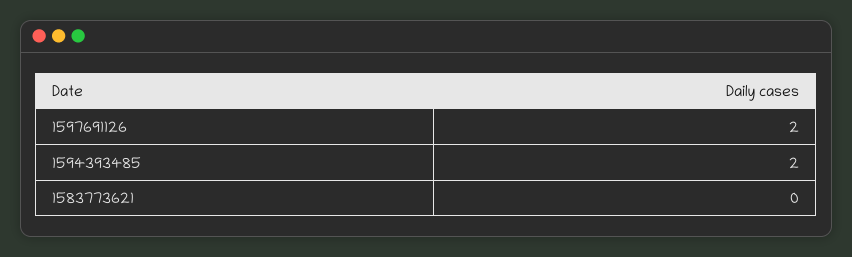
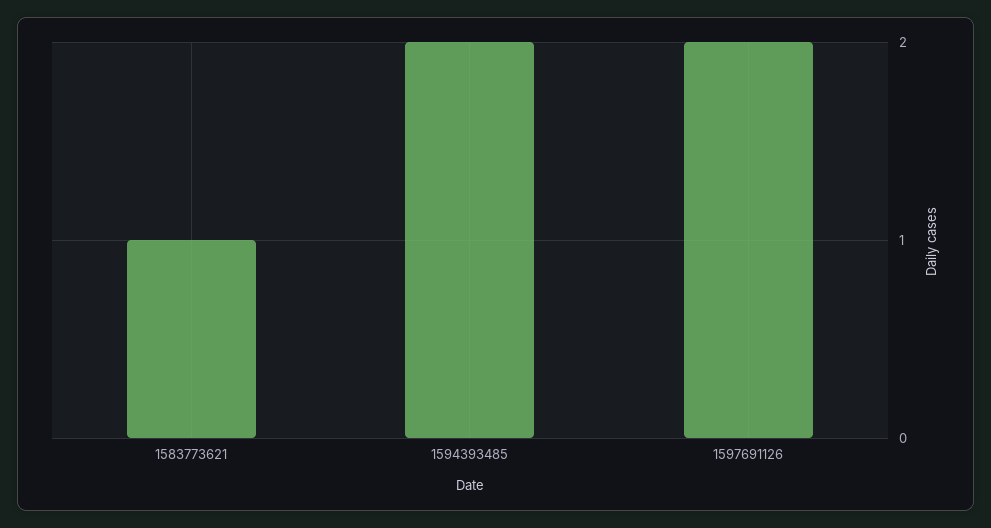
  {
    "1597691126": 2,
    "1594393485": 2,
-   "1583773621": 0
+   "1583773621": 1
  }

